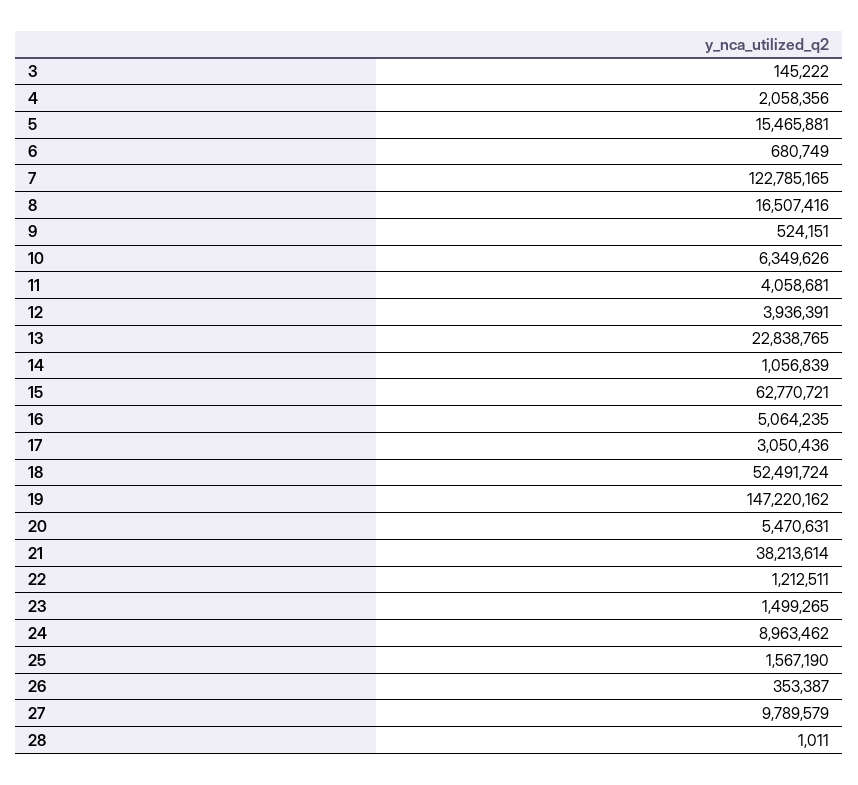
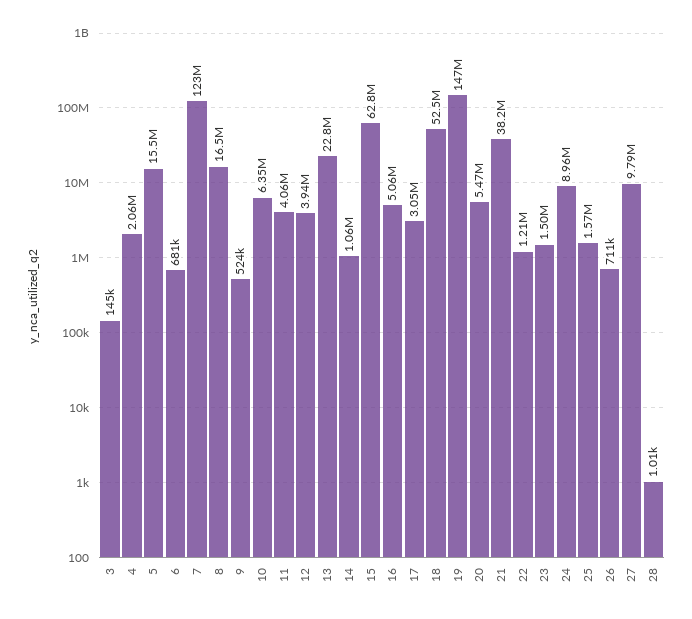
  {
    "3": 145222,
    "4": 2058356,
    "5": 15465881,
    "6": 680749,
    "7": 122785165,
    "8": 16507416,
    "9": 524151,
    "10": 6349626,
    "11": 4058681,
    "12": 3936391,
    "13": 22838765,
    "14": 1056839,
    "15": 62770721,
    "16": 5064235,
    "17": 3050436,
    "18": 52491724,
    "19": 147220162,
    "20": 5470631,
    "21": 38213614,
    "22": 1212511,
    "23": 1499265,
    "24": 8963462,
    "25": 1567190,
-   "26": 353387,
+   "26": 711000,
    "27": 9789579,
    "28": 1011
  }

